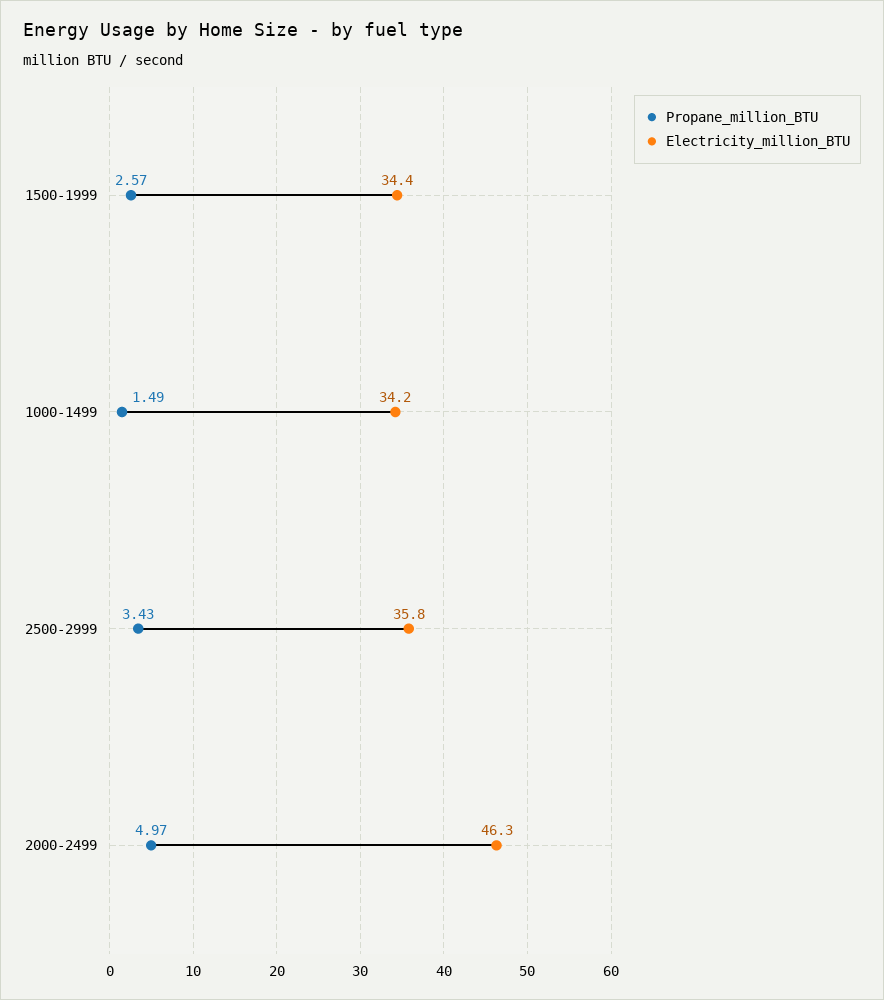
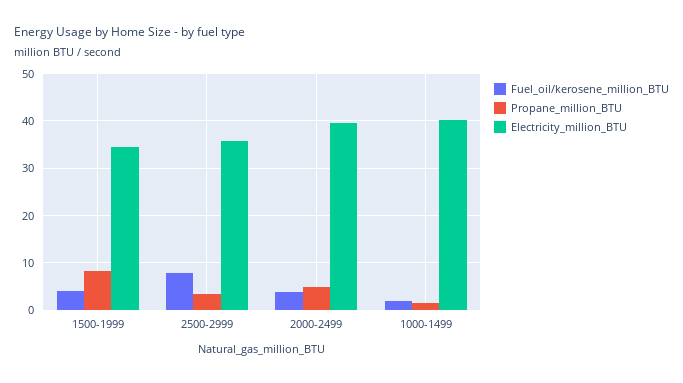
  {
    "Propane_million_BTU": {
-     "1500-1999": 2.57,
+     "1500-1999": 8,
      "1000-1499": 1.49,
      "2500-2999": 3.43,
      "2000-2499": 4.97
    },
    "Electricity_million_BTU": {
      "1500-1999": 34.4,
-     "1000-1499": 34.2,
+     "1000-1499": 40,
      "2500-2999": 35.8,
-     "2000-2499": 46.3
+     "2000-2499": 40
-   }
+   },
+   "Fuel_oil/kerosene_million_BTU": {
+     "1500-1999": 4,
+     "2500-2999": 8,
+     "2000-2499": 4,
+     "1000-1499": 2
+   }
  }

